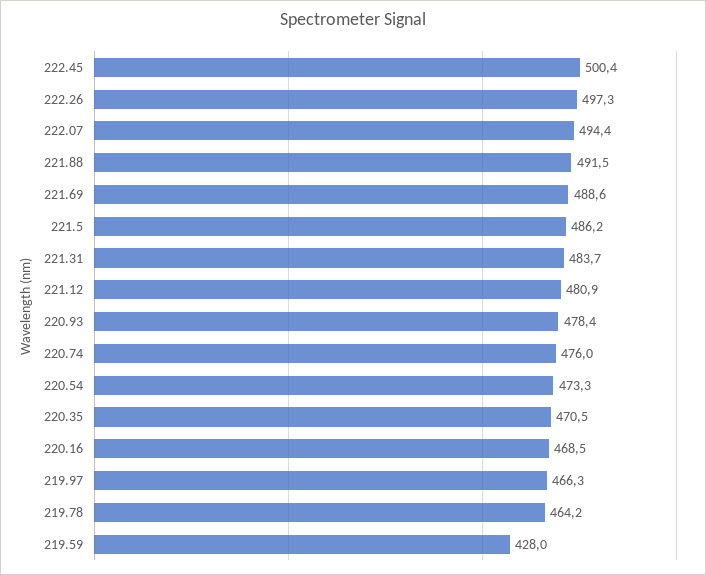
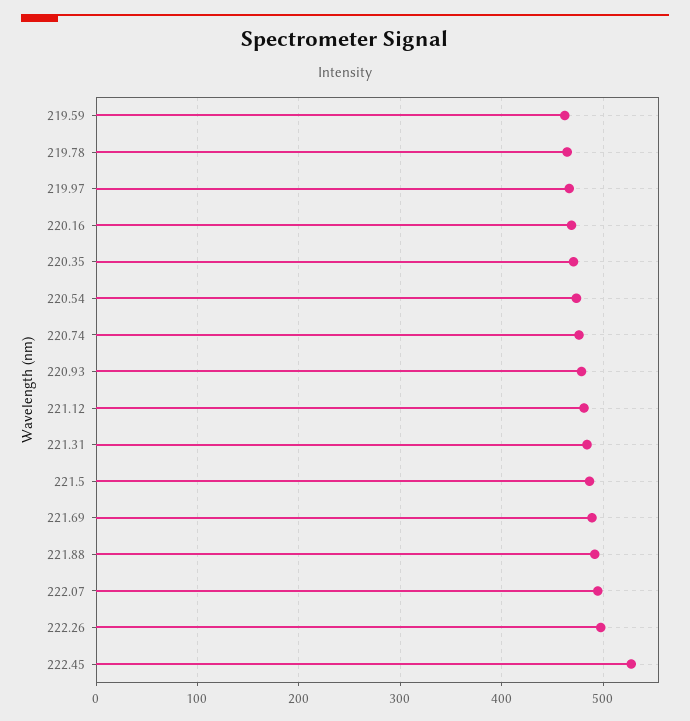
  {
-   "222.45": 500.4,
+   "222.45": 530,
    "222.26": 497.3,
    "222.07": 494.4,
    "221.88": 491.5,
    "221.69": 488.6,
    "221.5": 486.2,
    "221.31": 483.7,
    "221.12": 480.9,
    "220.93": 478.4,
    "220.74": 476,
    "220.54": 473.3,
    "220.35": 470.5,
    "220.16": 468.5,
    "219.97": 466.3,
    "219.78": 464.2,
-   "219.59": 428
+   "219.59": 460
  }

